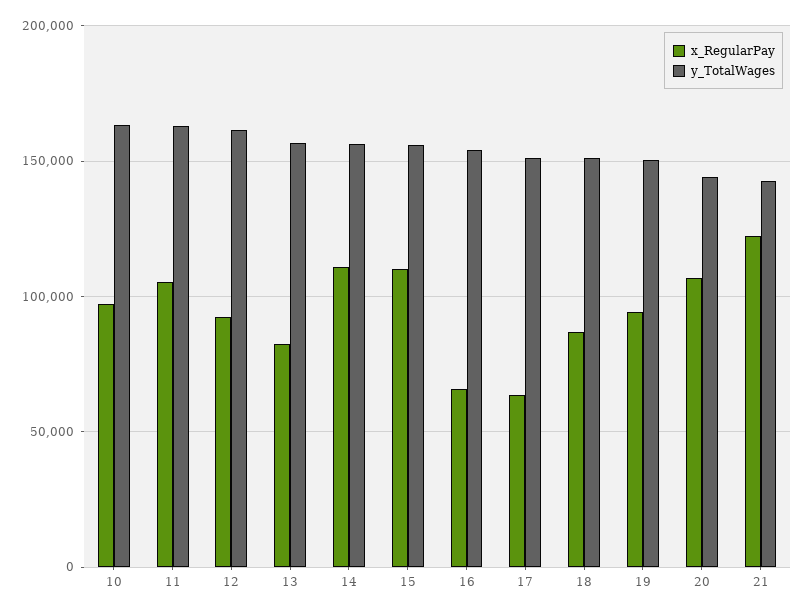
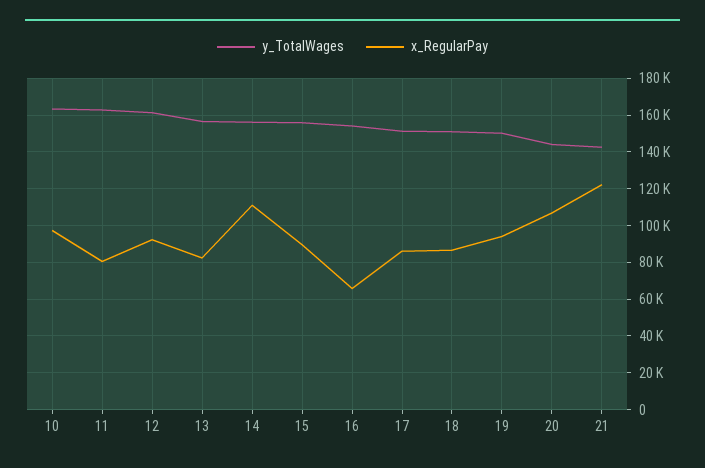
  {
    "x_RegularPay": {
      "10": 95000,
-     "11": 105000,
+     "11": 80000,
      "12": 90000,
      "13": 80000,
      "14": 110000,
-     "15": 110000,
+     "15": 90000,
      "16": 65000,
-     "17": 65000,
+     "17": 85000,
      "18": 85000,
      "19": 95000,
      "20": 105000,
      "21": 120000
    },
    "y_TotalWages": {
      "10": 165000,
      "11": 165000,
      "12": 160000,
      "13": 155000,
      "14": 155000,
      "15": 155000,
      "16": 155000,
      "17": 150000,
      "18": 150000,
      "19": 150000,
      "20": 145000,
      "21": 145000
    }
  }

